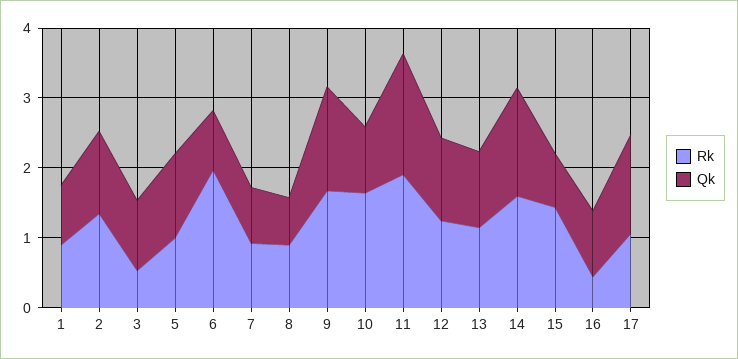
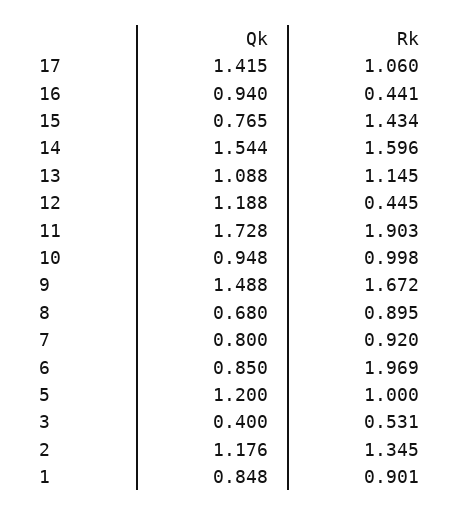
  {
    "Rk": {
      "1": 0.901,
      "2": 1.345,
      "3": 0.531,
      "5": 1,
      "6": 1.969,
      "7": 0.92,
      "8": 0.895,
      "9": 1.672,
-     "10": 1.6,
+     "10": 0.998,
      "11": 1.903,
-     "12": 1.2,
+     "12": 0.445,
      "13": 1.145,
      "14": 1.596,
      "15": 1.434,
      "16": 0.441,
      "17": 1.06
    },
    "Qk": {
      "1": 0.848,
      "2": 1.176,
-     "3": 1,
+     "3": 0.4,
      "5": 1.2,
      "6": 0.85,
      "7": 0.8,
      "8": 0.68,
      "9": 1.488,
      "10": 0.948,
      "11": 1.728,
      "12": 1.188,
      "13": 1.088,
      "14": 1.544,
      "15": 0.765,
      "16": 0.94,
      "17": 1.415
    }
  }

